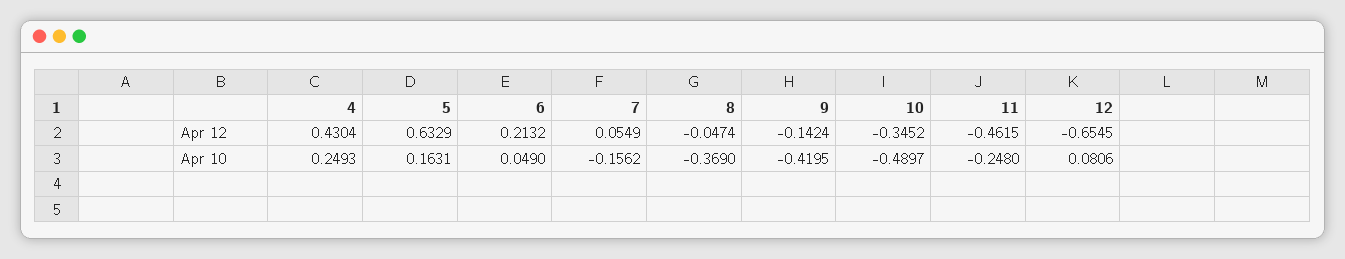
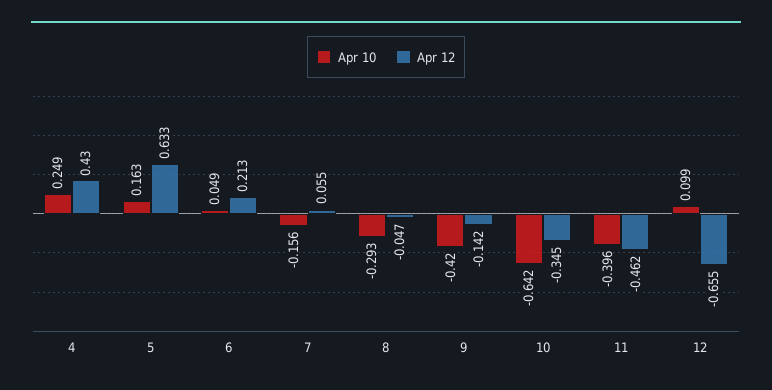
  {
    "Apr 12": {
      "4": 0.4304,
      "5": 0.6329,
      "6": 0.2132,
      "7": 0.0549,
      "8": -0.0474,
      "9": -0.1424,
      "10": -0.3452,
      "11": -0.4615,
      "12": -0.6545
    },
    "Apr 10": {
      "4": 0.2493,
      "5": 0.1631,
      "6": 0.049,
      "7": -0.1562,
-     "8": -0.369,
+     "8": -0.293,
      "9": -0.4195,
-     "10": -0.4897,
+     "10": -0.642,
-     "11": -0.248,
+     "11": -0.396,
-     "12": 0.0806
+     "12": 0.099
    }
  }

